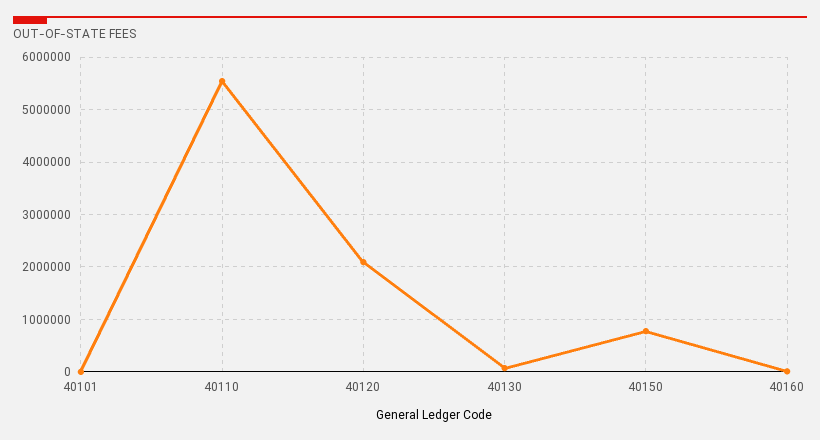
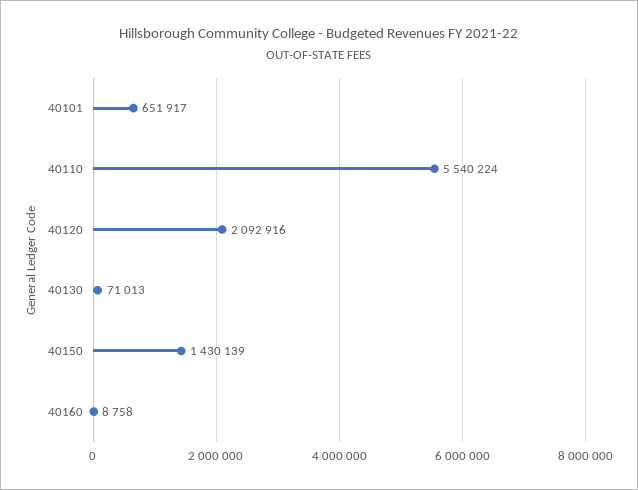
  {
-   "40101": 0,
+   "40101": 651917,
    "40110": 5540224,
    "40120": 2092916,
    "40130": 71013,
-   "40150": 800000,
+   "40150": 1430139,
    "40160": 8758
  }

